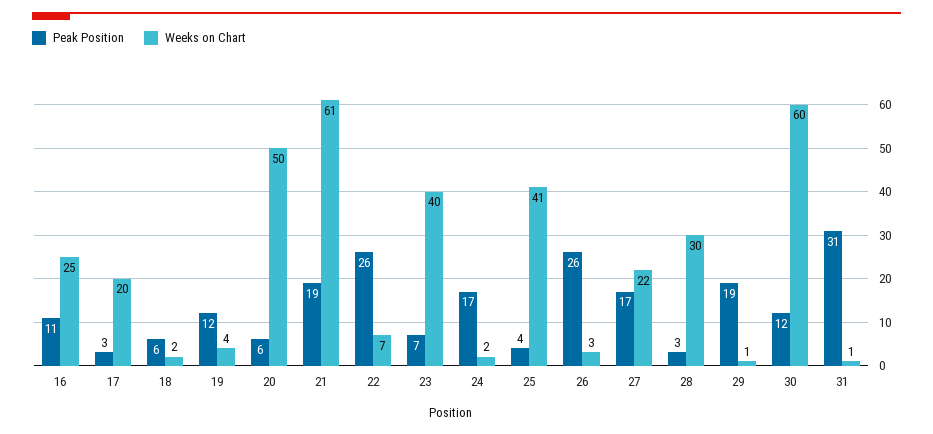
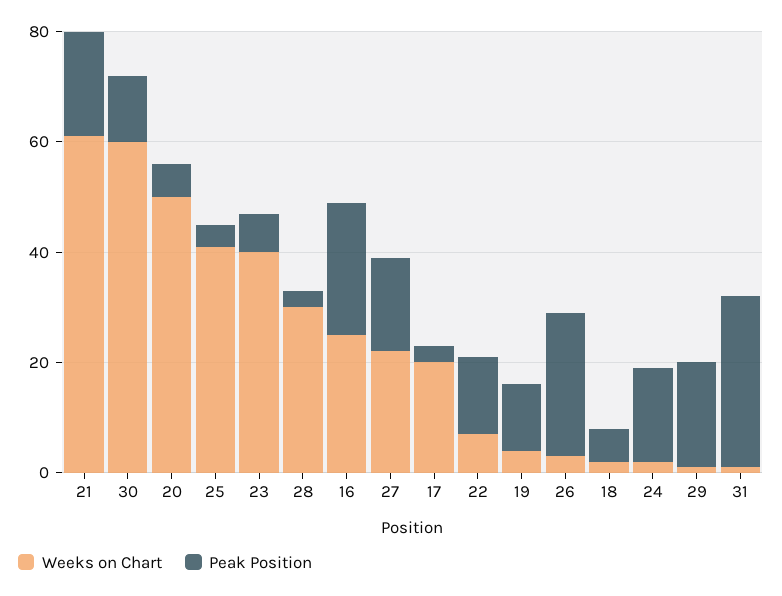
  {
    "Peak Position": {
-     "16": 11,
+     "16": 25,
      "17": 3,
      "18": 6,
      "19": 12,
      "20": 6,
      "21": 19,
-     "22": 26,
+     "22": 15,
      "23": 7,
      "24": 17,
      "25": 4,
      "26": 26,
      "27": 17,
      "28": 3,
      "29": 19,
      "30": 12,
      "31": 31
    },
    "Weeks on Chart": {
      "16": 25,
      "17": 20,
      "18": 2,
      "19": 4,
      "20": 50,
      "21": 61,
      "22": 7,
      "23": 40,
      "24": 2,
      "25": 41,
      "26": 3,
      "27": 22,
      "28": 30,
      "29": 1,
      "30": 60,
      "31": 1
    }
  }

